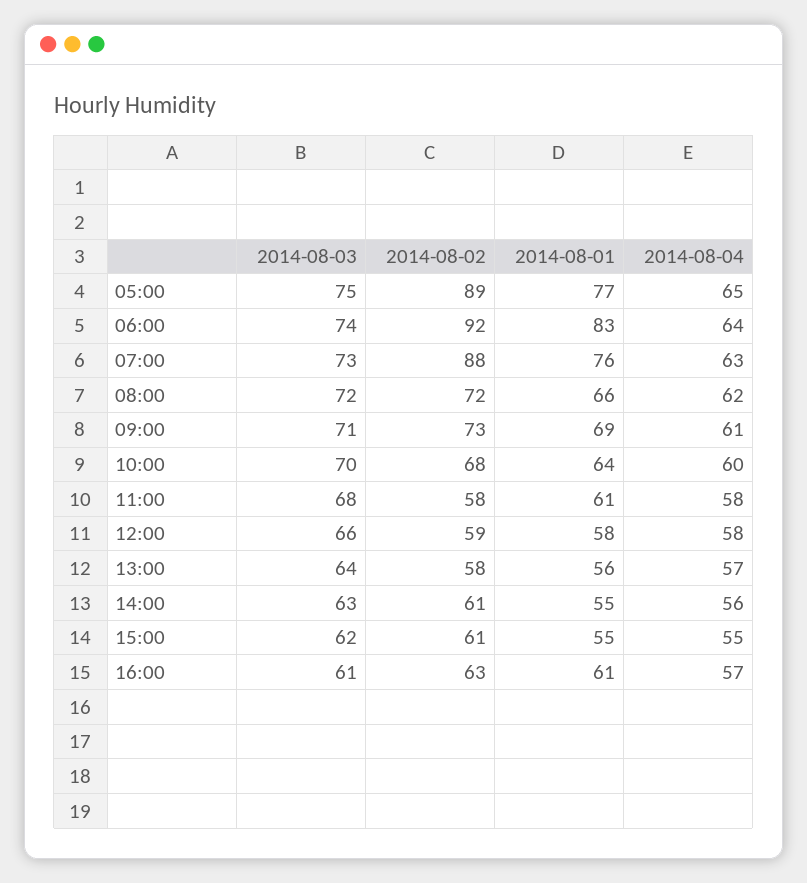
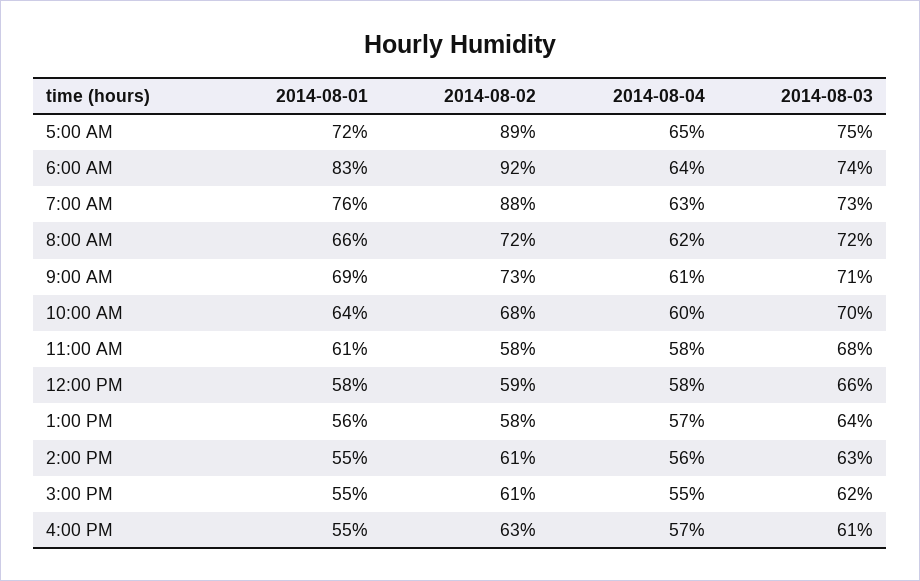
  {
    "2014-08-03": {
      "05:00": 75,
      "06:00": 74,
      "07:00": 73,
      "08:00": 72,
      "09:00": 71,
      "10:00": 70,
      "11:00": 68,
      "12:00": 66,
      "13:00": 64,
      "14:00": 63,
      "15:00": 62,
      "16:00": 61
    },
    "2014-08-02": {
      "05:00": 89,
      "06:00": 92,
      "07:00": 88,
      "08:00": 72,
      "09:00": 73,
      "10:00": 68,
      "11:00": 58,
      "12:00": 59,
      "13:00": 58,
      "14:00": 61,
      "15:00": 61,
      "16:00": 63
    },
    "2014-08-01": {
-     "05:00": 77,
+     "05:00": 72,
      "06:00": 83,
      "07:00": 76,
      "08:00": 66,
      "09:00": 69,
      "10:00": 64,
      "11:00": 61,
      "12:00": 58,
      "13:00": 56,
      "14:00": 55,
      "15:00": 55,
-     "16:00": 61
+     "16:00": 55
    },
    "2014-08-04": {
      "05:00": 65,
      "06:00": 64,
      "07:00": 63,
      "08:00": 62,
      "09:00": 61,
      "10:00": 60,
      "11:00": 58,
      "12:00": 58,
      "13:00": 57,
      "14:00": 56,
      "15:00": 55,
      "16:00": 57
    }
  }

